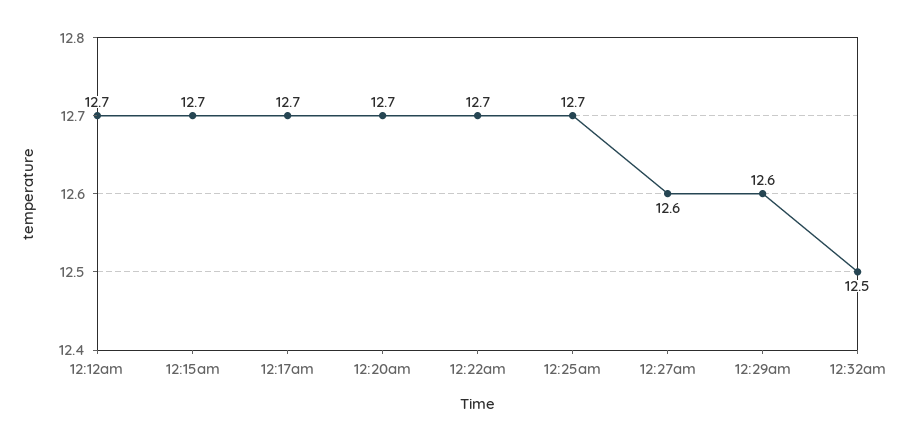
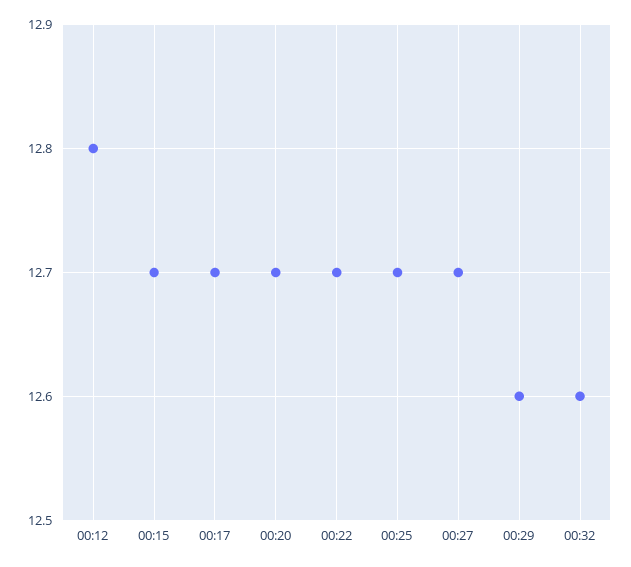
  {
-   "12:12am": 12.7,
+   "12:12am": 12.8,
    "12:15am": 12.7,
    "12:17am": 12.7,
    "12:20am": 12.7,
    "12:22am": 12.7,
    "12:25am": 12.7,
-   "12:27am": 12.6,
+   "12:27am": 12.7,
    "12:29am": 12.6,
-   "12:32am": 12.5
+   "12:32am": 12.6
  }

